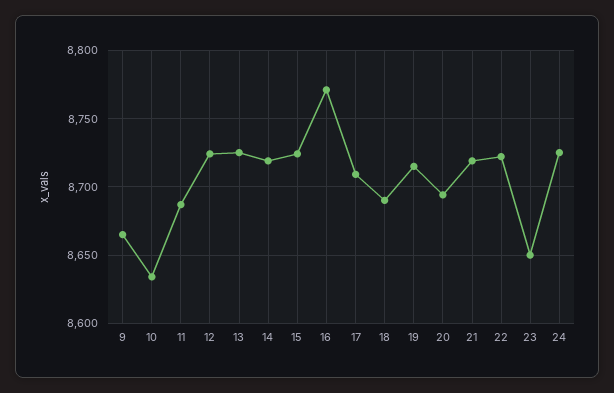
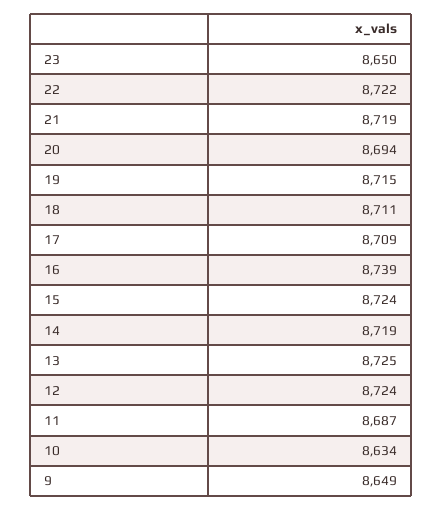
  {
-   "9": 8665,
+   "9": 8649,
    "10": 8634,
    "11": 8687,
    "12": 8724,
    "13": 8725,
    "14": 8719,
    "15": 8724,
-   "16": 8770,
+   "16": 8739,
    "17": 8709,
-   "18": 8690,
+   "18": 8711,
    "19": 8715,
    "20": 8694,
    "21": 8719,
    "22": 8722,
-   "23": 8650,
+   "23": 8650
-   "24": 8725
  }

